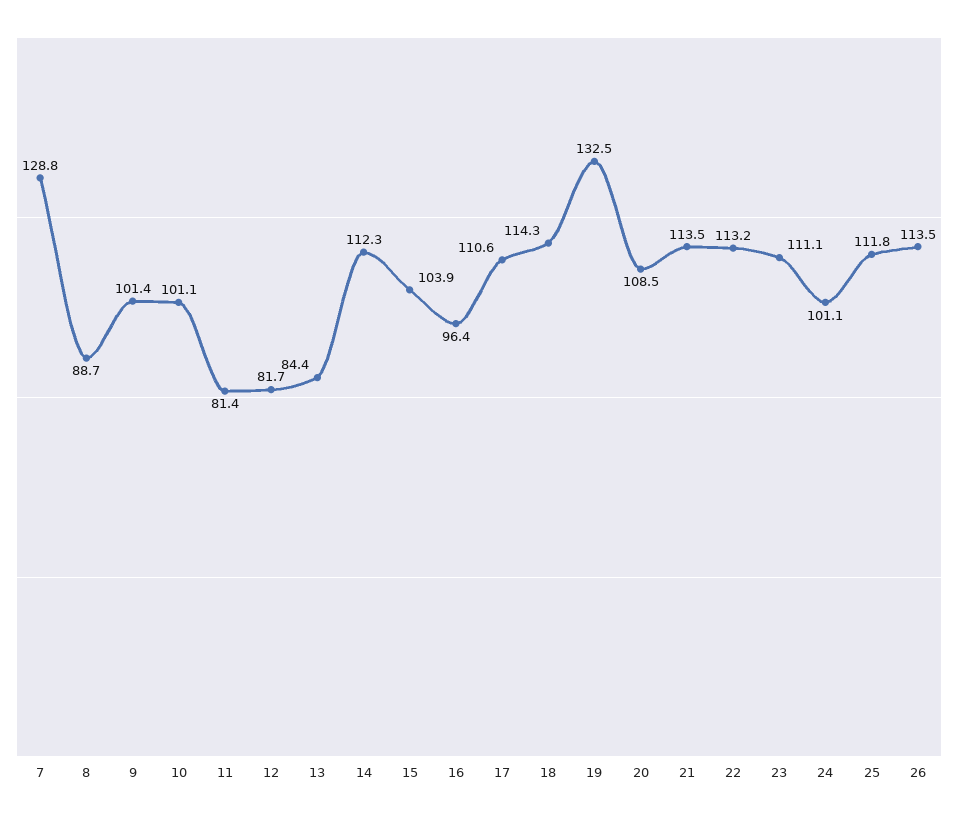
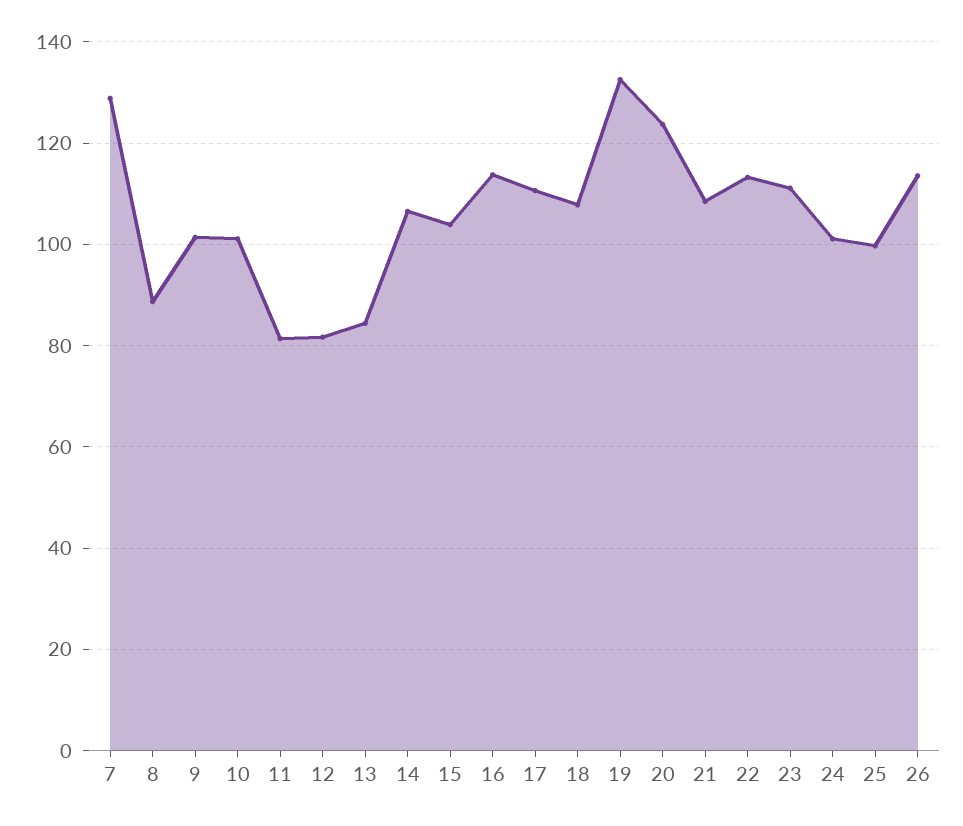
  {
    "7": 128.8,
    "8": 88.7,
    "9": 101.4,
    "10": 101.1,
    "11": 81.4,
    "12": 81.7,
    "13": 84.4,
-   "14": 112.3,
+   "14": 106,
    "15": 103.9,
-   "16": 96.4,
+   "16": 114,
    "17": 110.6,
-   "18": 114.3,
+   "18": 108,
    "19": 132.5,
-   "20": 108.5,
+   "20": 124,
-   "21": 113.5,
+   "21": 108,
    "22": 113.2,
    "23": 111.1,
    "24": 101.1,
-   "25": 111.8,
+   "25": 100,
    "26": 113.5
  }

